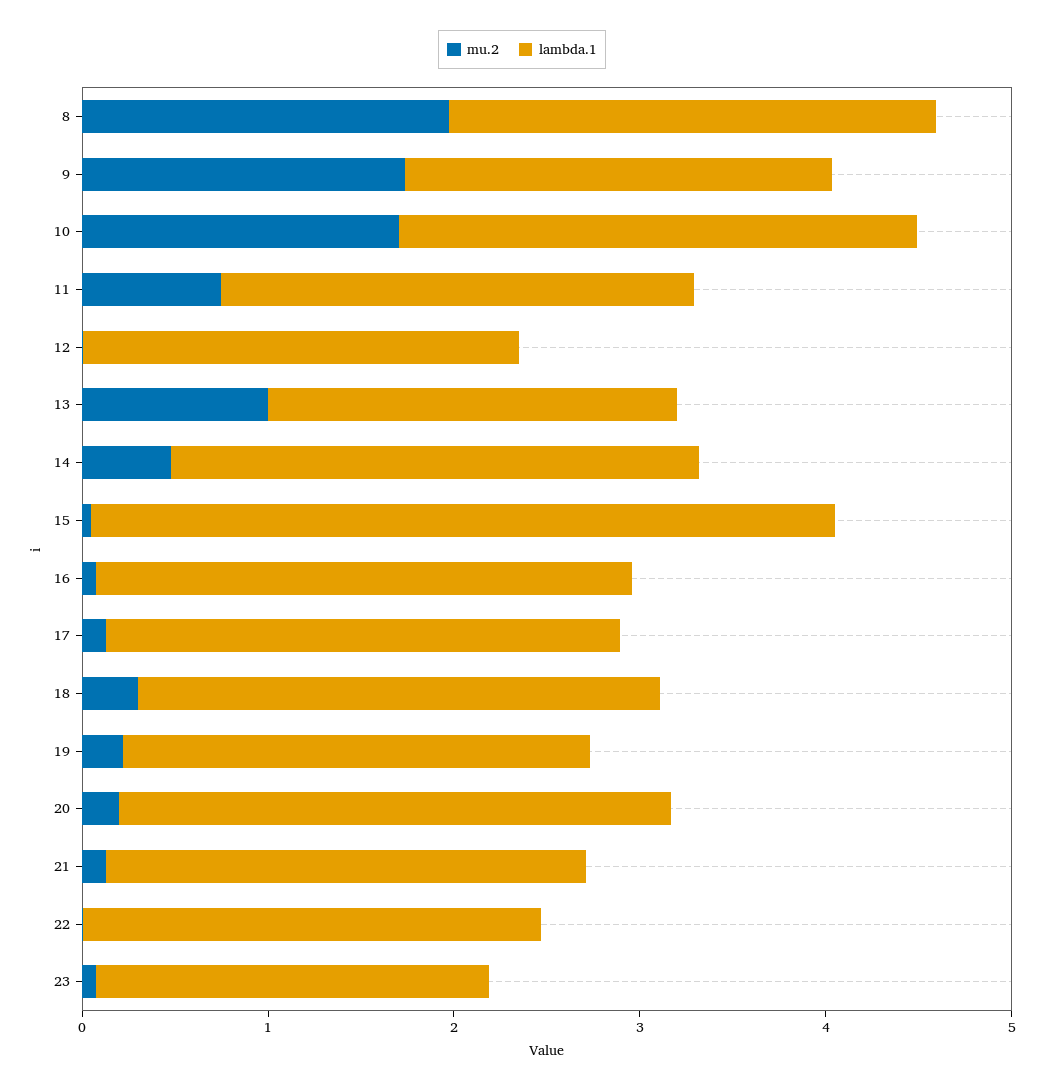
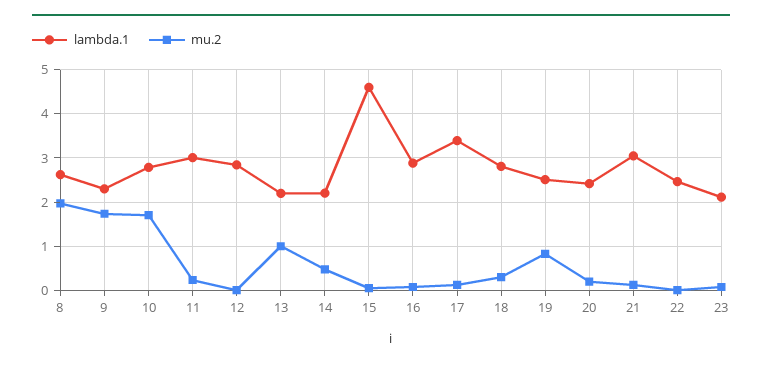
  {
    "mu.2": {
      "8": 2,
      "9": 1.8,
      "10": 1.8,
-     "11": 0.8,
+     "11": 0.2,
      "12": 0,
      "13": 1,
      "14": 0.4,
      "15": 0,
      "16": 0,
      "17": 0.2,
      "18": 0.4,
-     "19": 0.2,
+     "19": 0.8,
      "20": 0.2,
      "21": 0.2,
      "22": 0,
      "23": 0
    },
    "lambda.1": {
      "8": 2.6,
      "9": 2.4,
      "10": 2.8,
-     "11": 2.6,
+     "11": 3,
-     "12": 2.4,
+     "12": 2.8,
      "13": 2.2,
-     "14": 2.8,
+     "14": 2.2,
-     "15": 4,
+     "15": 4.6,
      "16": 2.8,
-     "17": 2.8,
+     "17": 3.4,
      "18": 2.8,
      "19": 2.6,
-     "20": 3,
+     "20": 2.4,
-     "21": 2.6,
+     "21": 3,
      "22": 2.4,
      "23": 2.2
    }
  }

